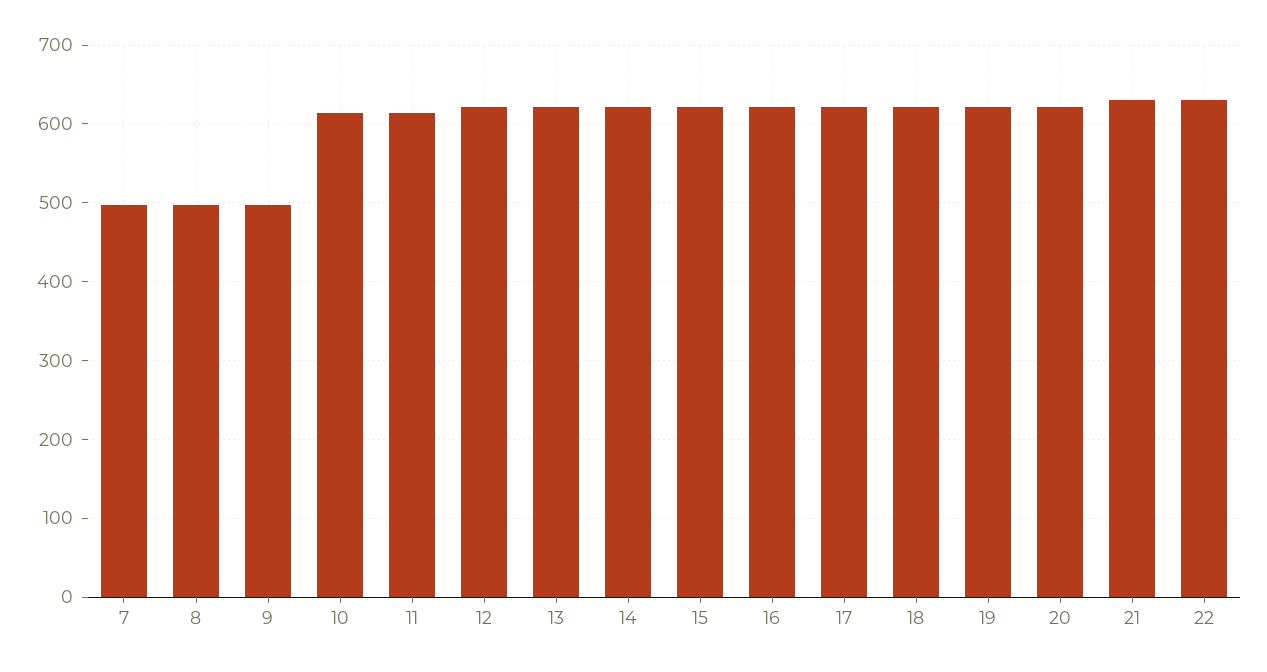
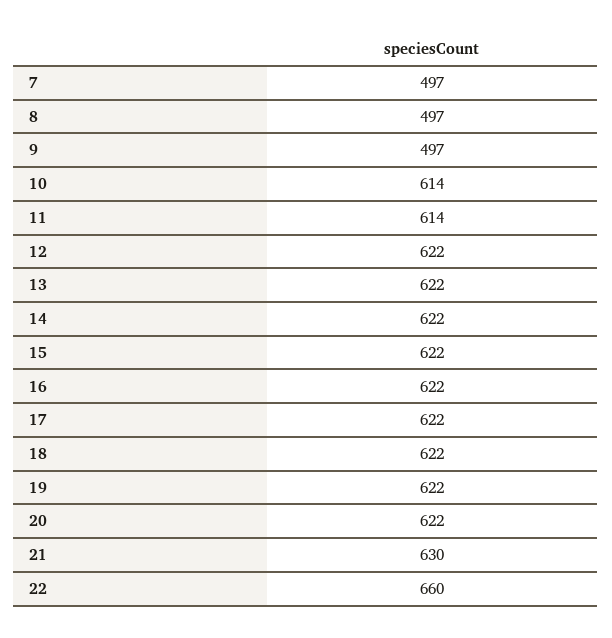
  {
    "7": 497,
    "8": 497,
    "9": 497,
    "10": 614,
    "11": 614,
    "12": 622,
    "13": 622,
    "14": 622,
    "15": 622,
    "16": 622,
    "17": 622,
    "18": 622,
    "19": 622,
    "20": 622,
    "21": 630,
-   "22": 630
+   "22": 660
  }

